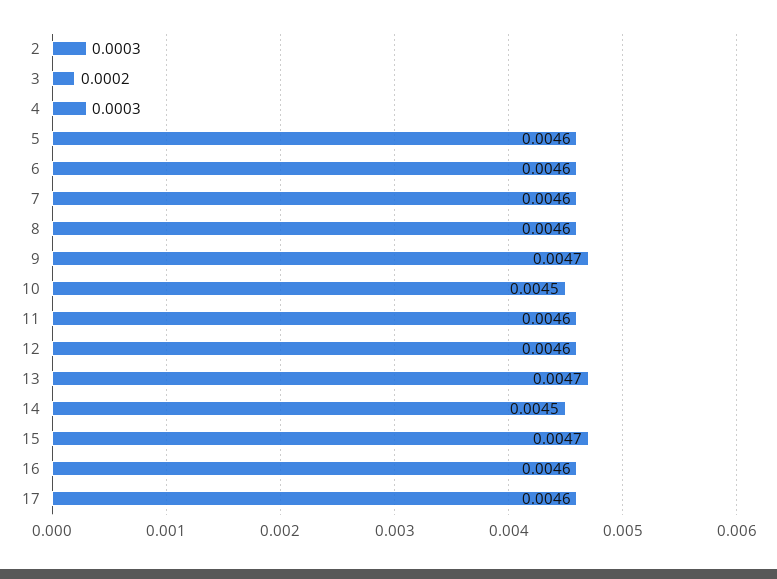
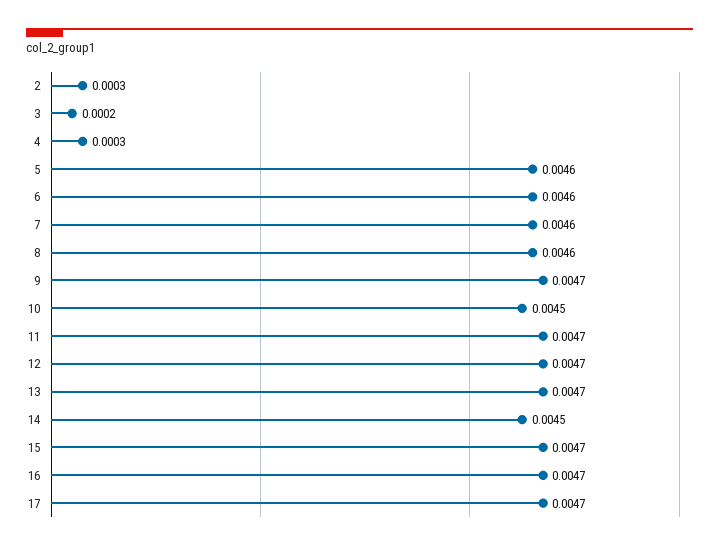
  {
    "2": 0.0003,
    "3": 0.0002,
    "4": 0.0003,
    "5": 0.0046,
    "6": 0.0046,
    "7": 0.0046,
    "8": 0.0046,
    "9": 0.0047,
    "10": 0.0045,
-   "11": 0.0046,
+   "11": 0.0047,
-   "12": 0.0046,
+   "12": 0.0047,
    "13": 0.0047,
    "14": 0.0045,
    "15": 0.0047,
-   "16": 0.0046,
+   "16": 0.0047,
-   "17": 0.0046
+   "17": 0.0047
  }

